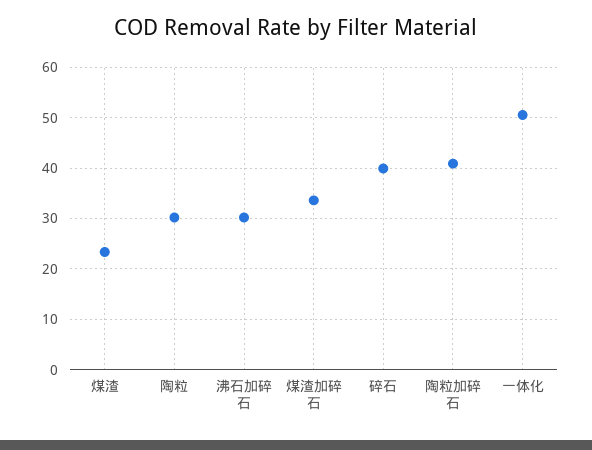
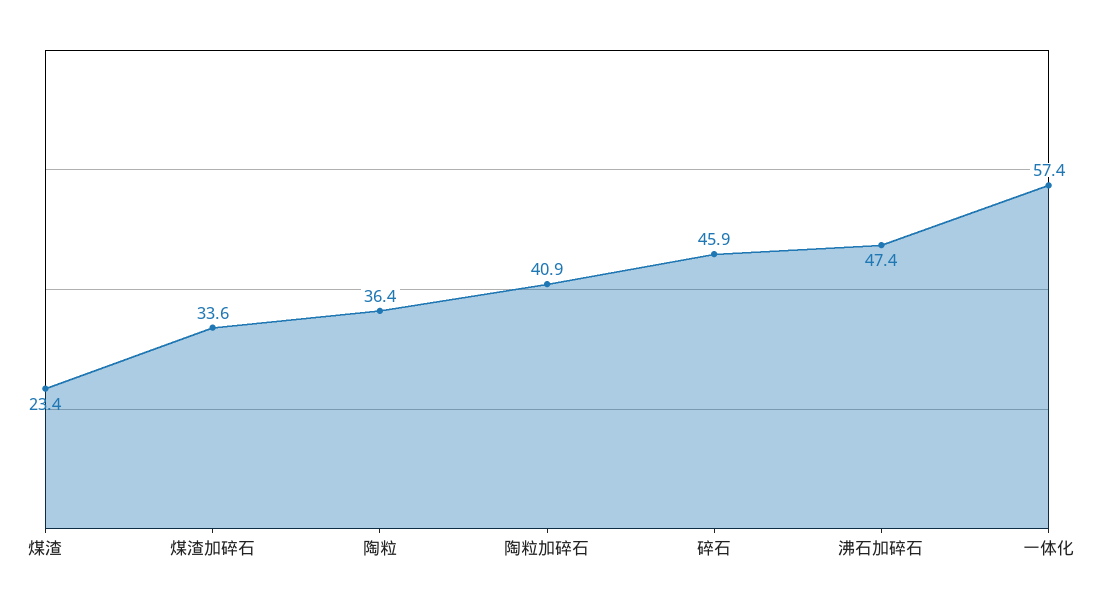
  {
    "煤渣": 23.4,
-   "陶粒": 30,
+   "陶粒": 36.4,
-   "沸石加碎石": 30,
+   "沸石加碎石": 47.4,
    "煤渣加碎石": 33.6,
-   "碎石": 40,
+   "碎石": 45.9,
    "陶粒加碎石": 40.9,
-   "一体化": 50
+   "一体化": 57.4
  }

